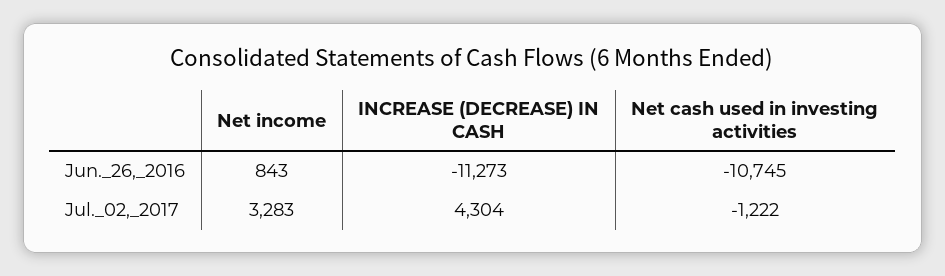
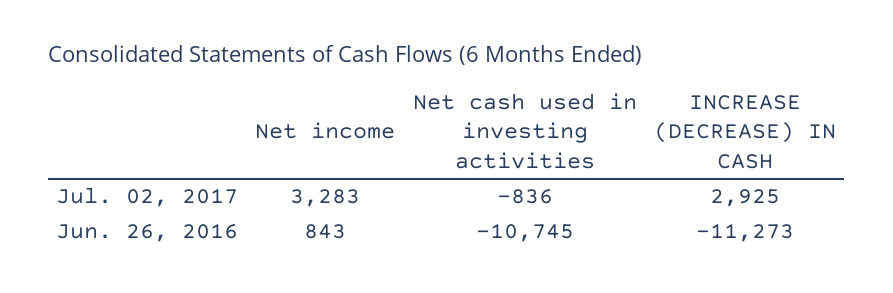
  {
    "Net income": {
      "Jun._26,_2016": 843,
      "Jul._02,_2017": 3283
    },
    "INCREASE (DECREASE) IN CASH": {
      "Jun._26,_2016": -11273,
-     "Jul._02,_2017": 4304
+     "Jul._02,_2017": 2925
    },
    "Net cash used in investing activities": {
      "Jun._26,_2016": -10745,
-     "Jul._02,_2017": -1222
+     "Jul._02,_2017": -836
    }
  }

